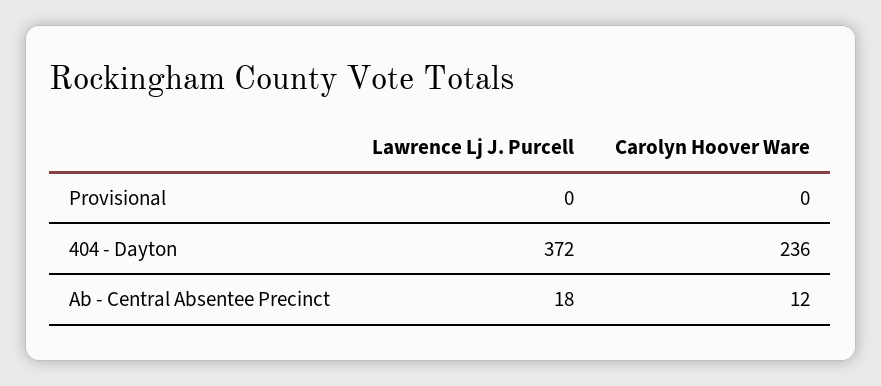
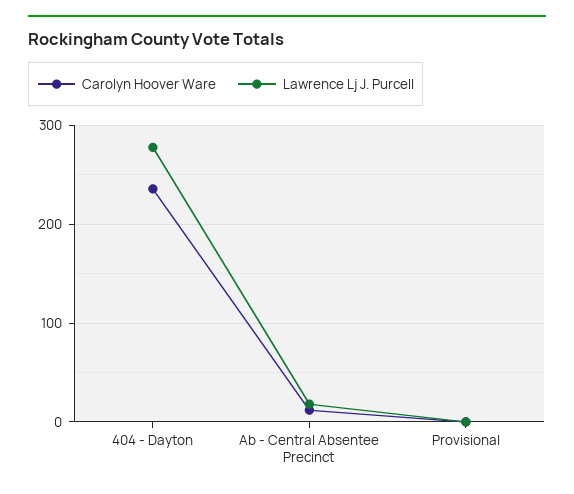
  {
    "Lawrence Lj J. Purcell": {
      "Provisional": 0,
-     "404 - Dayton": 372,
+     "404 - Dayton": 280,
      "Ab - Central Absentee Precinct": 18
    },
    "Carolyn Hoover Ware": {
      "Provisional": 0,
      "404 - Dayton": 236,
      "Ab - Central Absentee Precinct": 12
    }
  }

